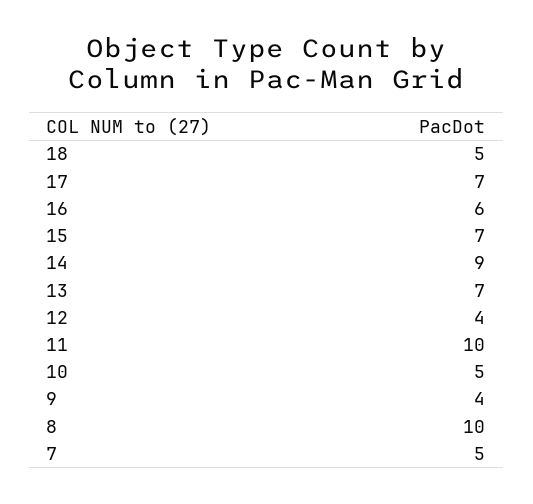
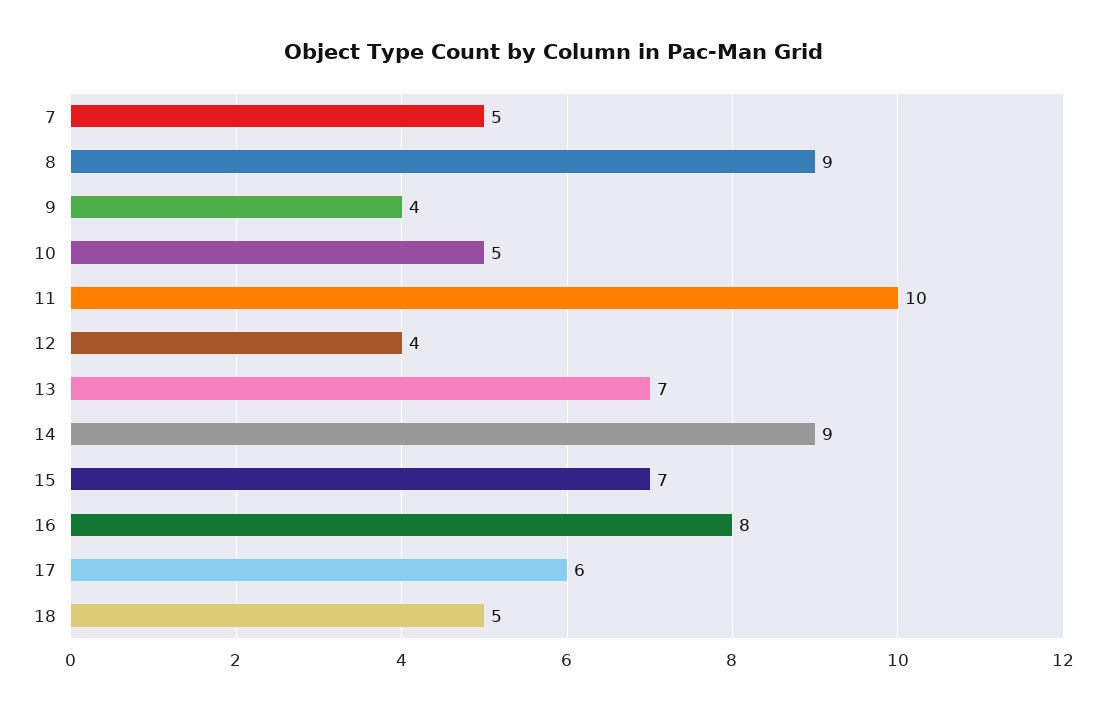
  {
    "18": 5,
-   "17": 7,
+   "17": 6,
-   "16": 6,
+   "16": 8,
    "15": 7,
    "14": 9,
    "13": 7,
    "12": 4,
    "11": 10,
    "10": 5,
    "9": 4,
-   "8": 10,
+   "8": 9,
    "7": 5
  }

